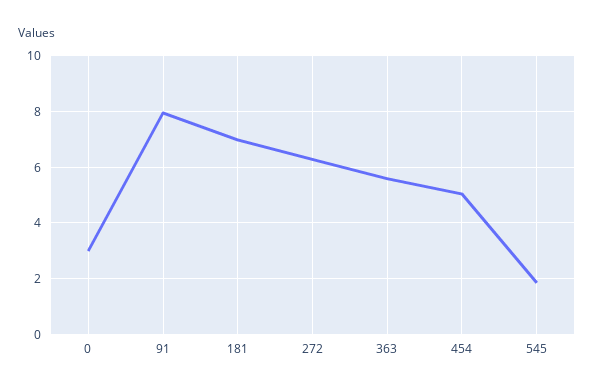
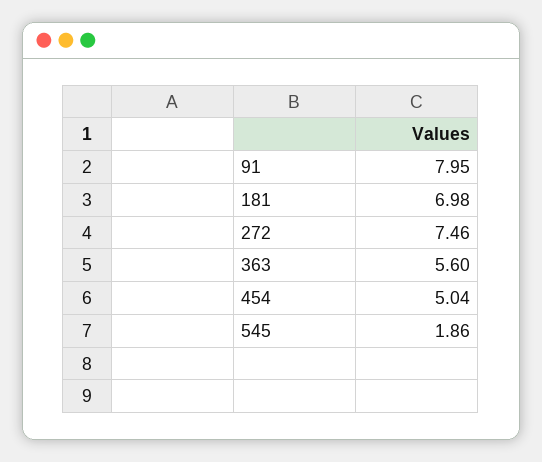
  {
-   "0": 3,
    "91": 7.95,
    "181": 6.98,
-   "272": 6.25,
+   "272": 7.46,
    "363": 5.6,
    "454": 5.04,
    "545": 1.86
  }

